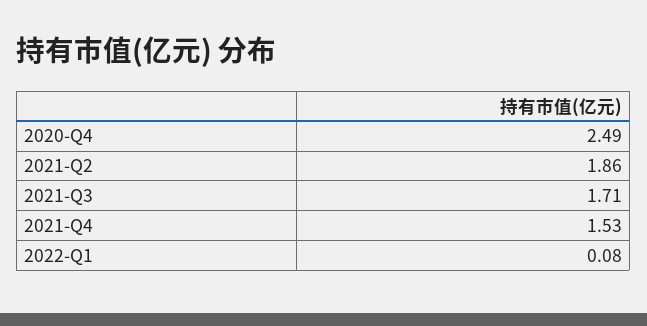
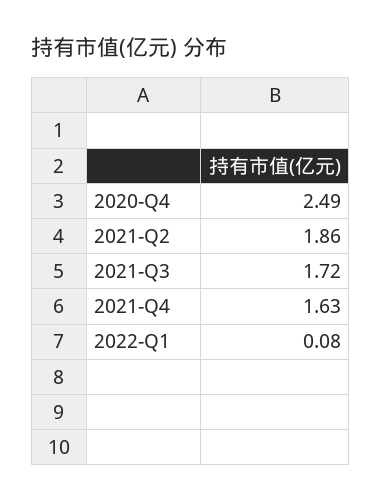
  {
    "2020-Q4": 2.49,
    "2021-Q2": 1.86,
-   "2021-Q3": 1.71,
+   "2021-Q3": 1.72,
-   "2021-Q4": 1.53,
+   "2021-Q4": 1.63,
    "2022-Q1": 0.08
  }

